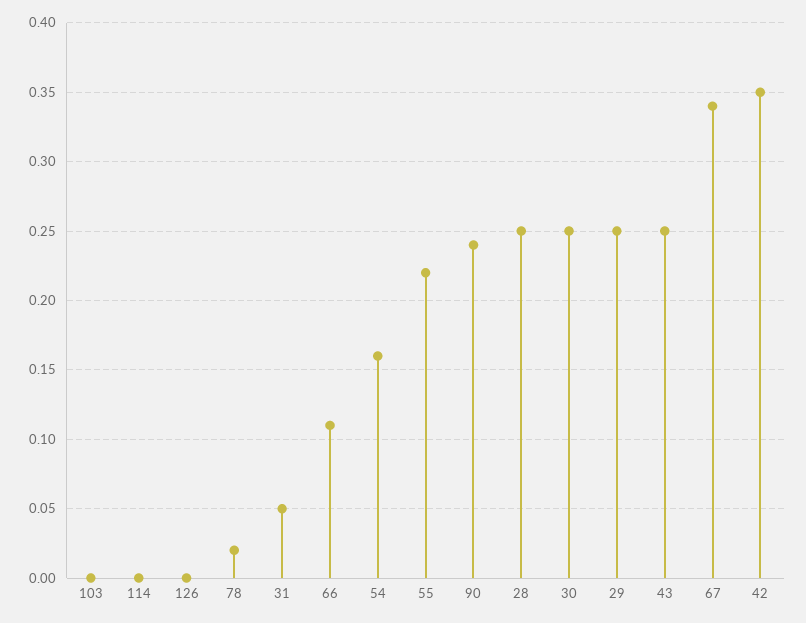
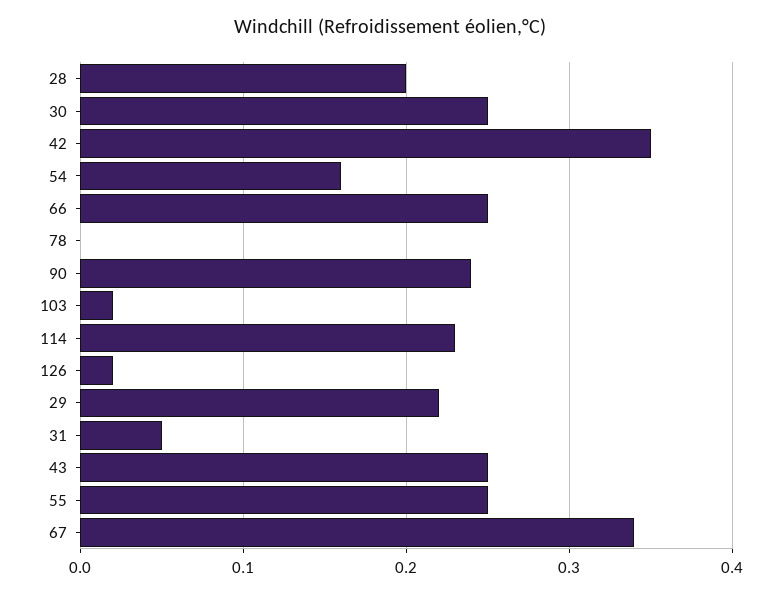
  {
-   "103": 0,
+   "103": 0.02,
-   "114": 0,
+   "114": 0.23,
-   "126": 0,
+   "126": 0.02,
-   "78": 0.02,
+   "78": 0,
    "31": 0.05,
-   "66": 0.11,
+   "66": 0.25,
    "54": 0.16,
-   "55": 0.22,
+   "55": 0.25,
    "90": 0.24,
-   "28": 0.25,
+   "28": 0.2,
    "30": 0.25,
-   "29": 0.25,
+   "29": 0.22,
    "43": 0.25,
    "67": 0.34,
    "42": 0.35
  }

